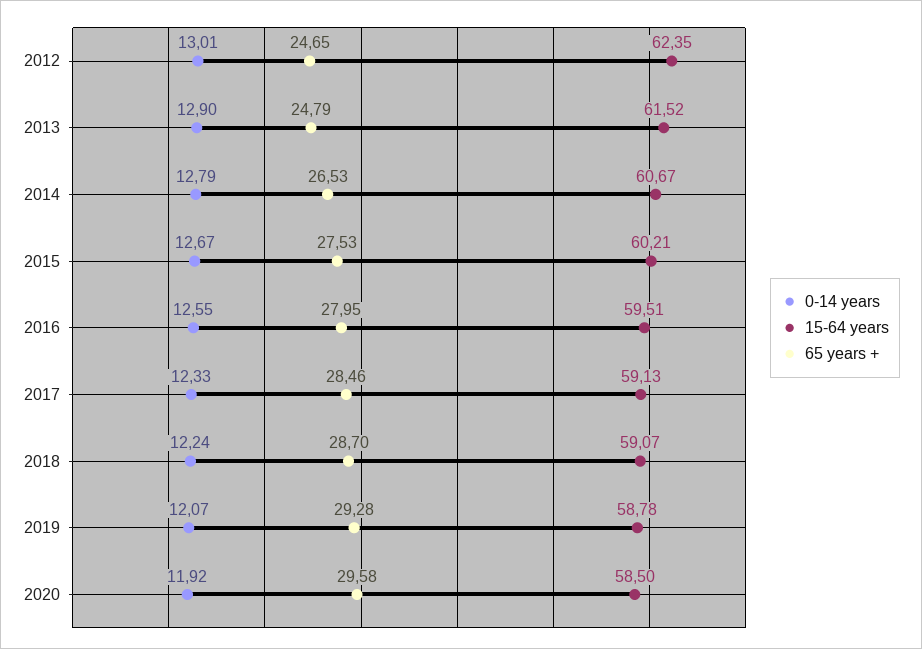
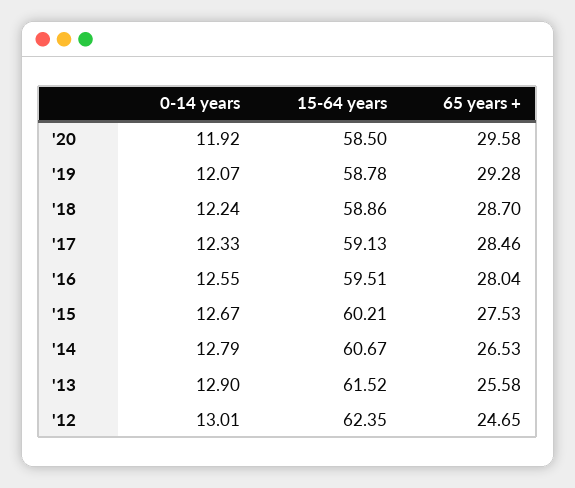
  {
    "0-14 years": {
      "2012": 13.01,
      "2013": 12.9,
      "2014": 12.79,
      "2015": 12.67,
      "2016": 12.55,
      "2017": 12.33,
      "2018": 12.24,
      "2019": 12.07,
      "2020": 11.92
    },
    "15-64 years": {
      "2012": 62.35,
      "2013": 61.52,
      "2014": 60.67,
      "2015": 60.21,
      "2016": 59.51,
      "2017": 59.13,
-     "2018": 59.07,
+     "2018": 58.86,
      "2019": 58.78,
      "2020": 58.5
    },
    "65 years +": {
      "2012": 24.65,
-     "2013": 24.79,
+     "2013": 25.58,
      "2014": 26.53,
      "2015": 27.53,
-     "2016": 27.95,
+     "2016": 28.04,
      "2017": 28.46,
      "2018": 28.7,
      "2019": 29.28,
      "2020": 29.58
    }
  }

